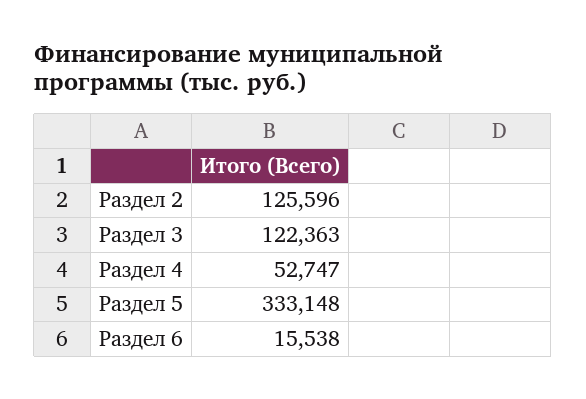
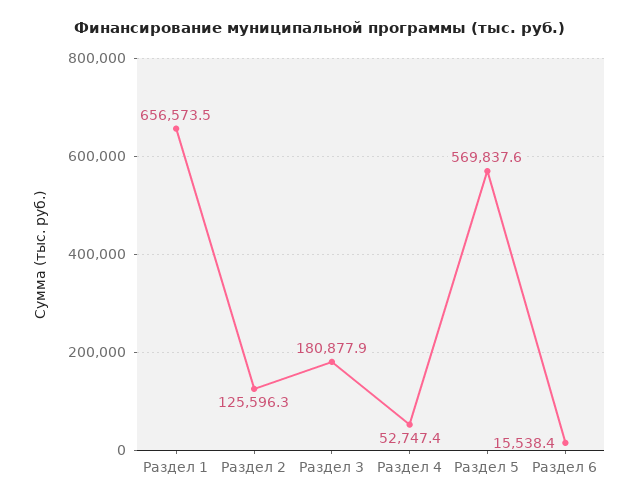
  {
    "Раздел 2": 125596.3,
-   "Раздел 3": 122363,
+   "Раздел 3": 180877.9,
    "Раздел 4": 52747.4,
-   "Раздел 5": 333148,
+   "Раздел 5": 569837.6,
-   "Раздел 6": 15538.4
+   "Раздел 6": 15538.4,
+   "Раздел 1": 656573.5
  }

